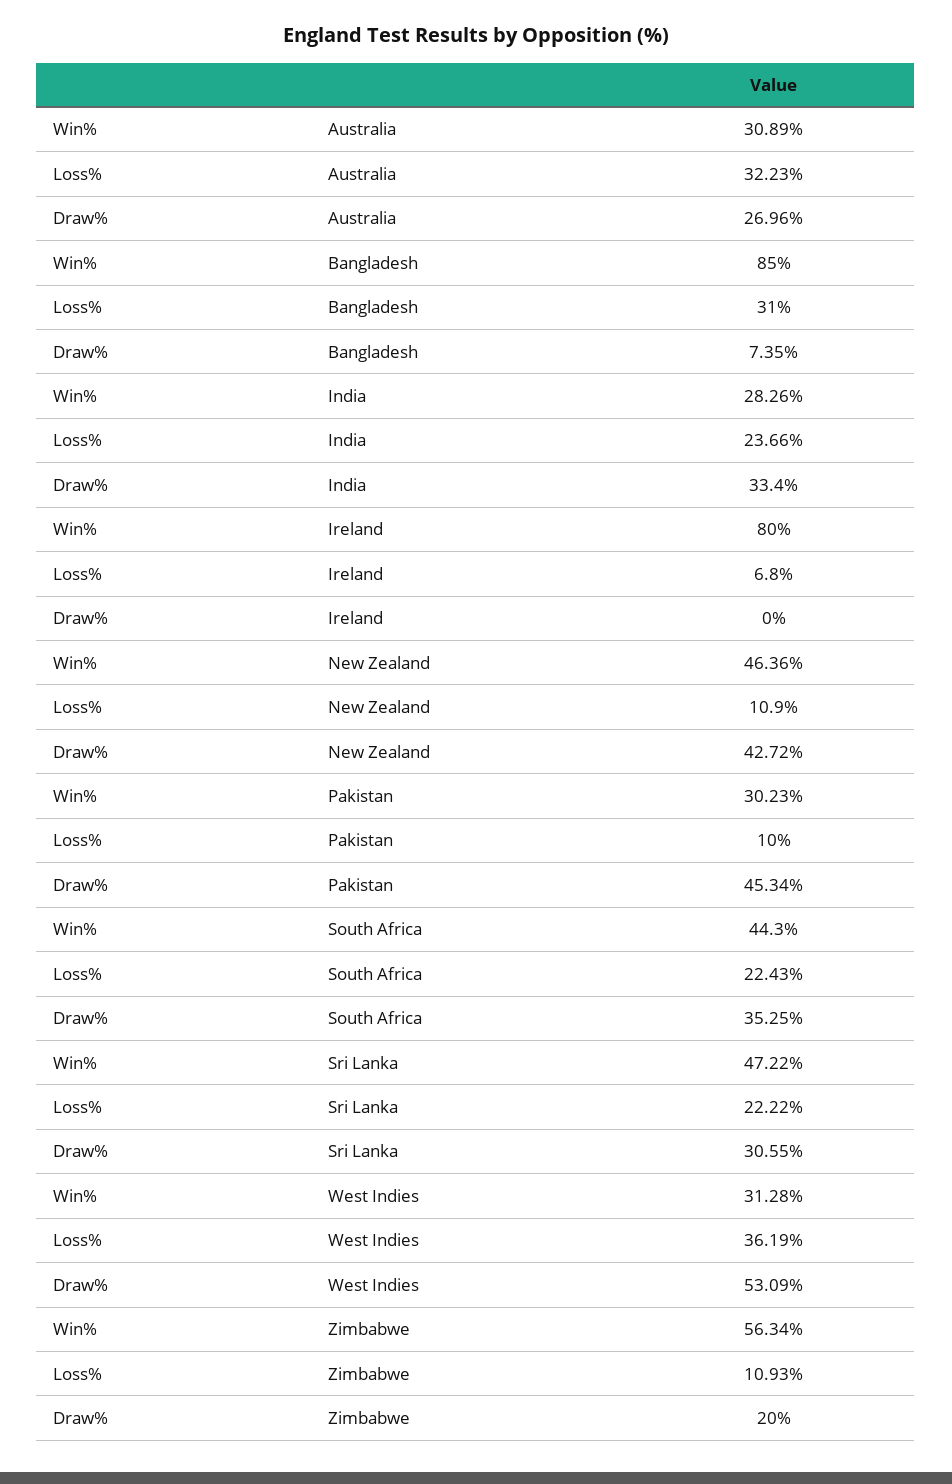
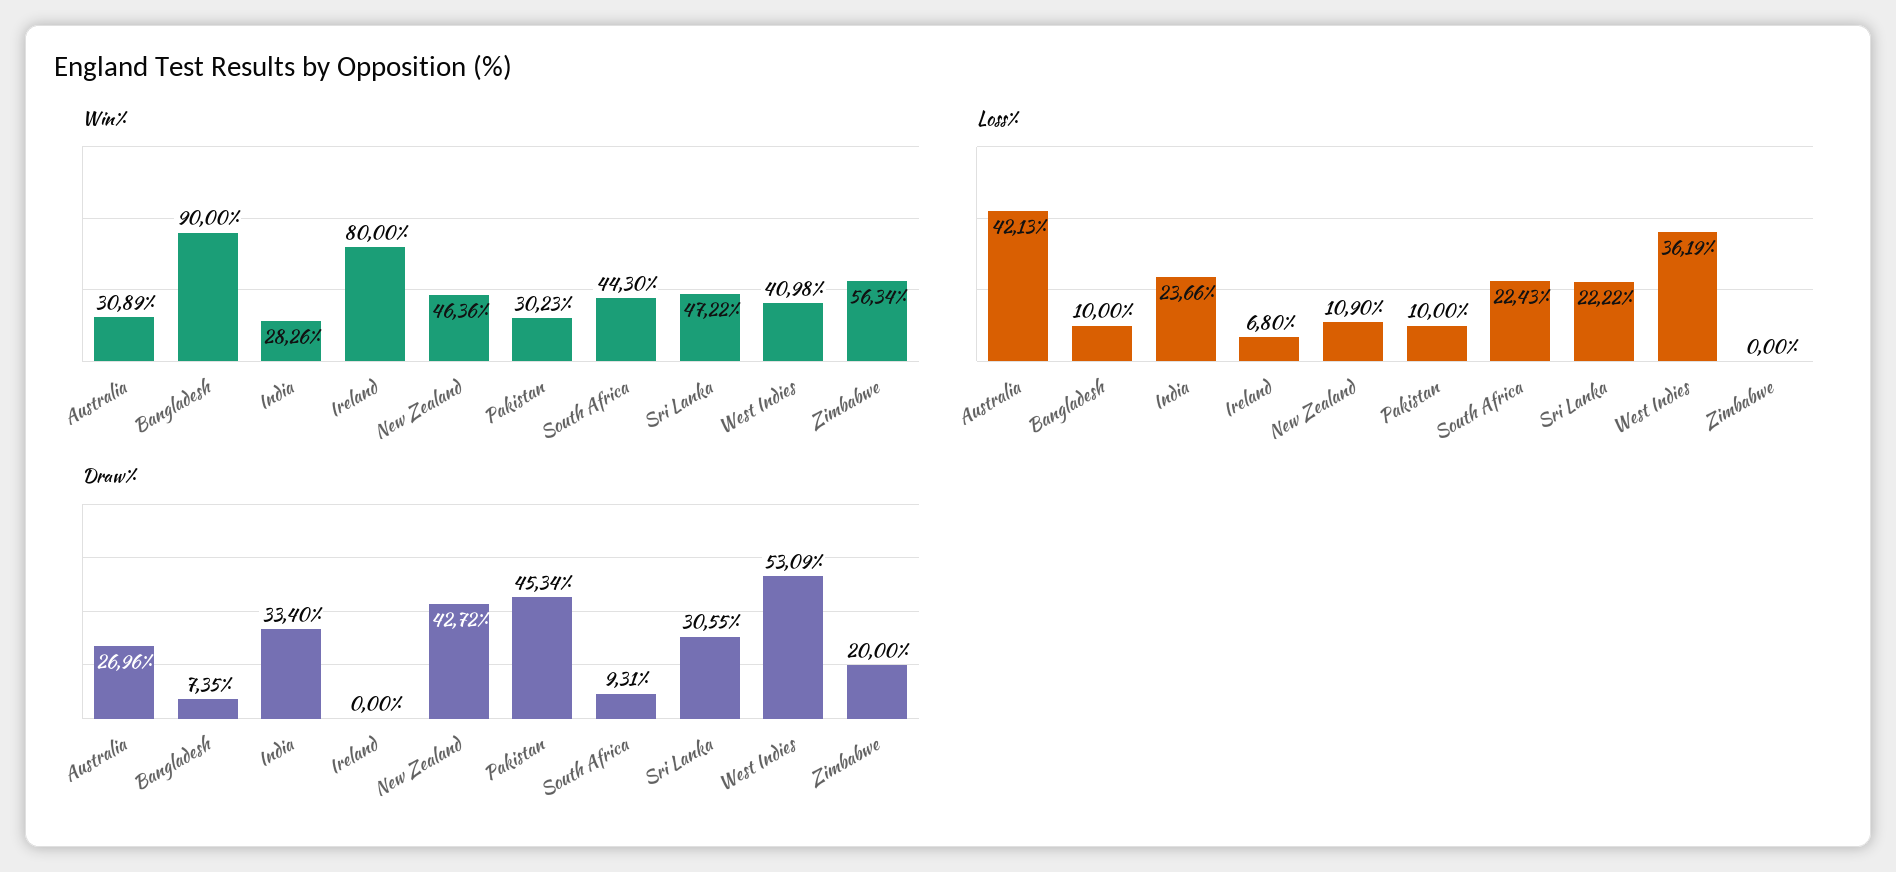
  {
    "Win%": {
      "Australia": 30.89,
-     "Bangladesh": 85,
+     "Bangladesh": 90,
      "India": 28.26,
      "Ireland": 80,
      "New Zealand": 46.36,
      "Pakistan": 30.23,
      "South Africa": 44.3,
      "Sri Lanka": 47.22,
-     "West Indies": 31.28,
+     "West Indies": 40.98,
      "Zimbabwe": 56.34
    },
    "Loss%": {
-     "Australia": 32.23,
+     "Australia": 42.13,
-     "Bangladesh": 31,
+     "Bangladesh": 10,
      "India": 23.66,
      "Ireland": 6.8,
      "New Zealand": 10.9,
      "Pakistan": 10,
      "South Africa": 22.43,
      "Sri Lanka": 22.22,
      "West Indies": 36.19,
-     "Zimbabwe": 10.93
+     "Zimbabwe": 0
    },
    "Draw%": {
      "Australia": 26.96,
      "Bangladesh": 7.35,
      "India": 33.4,
      "Ireland": 0,
      "New Zealand": 42.72,
      "Pakistan": 45.34,
-     "South Africa": 35.25,
+     "South Africa": 9.31,
      "Sri Lanka": 30.55,
      "West Indies": 53.09,
      "Zimbabwe": 20
    }
  }

